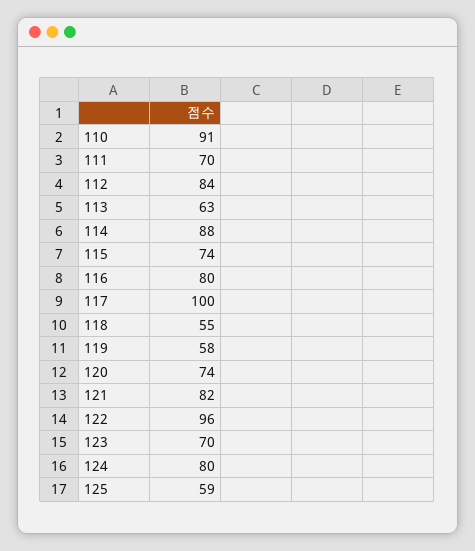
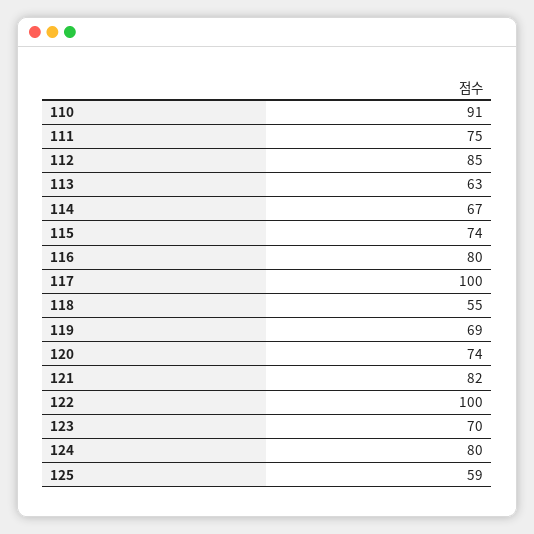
  {
    "110": 91,
-   "111": 70,
+   "111": 75,
-   "112": 84,
+   "112": 85,
    "113": 63,
-   "114": 88,
+   "114": 67,
    "115": 74,
    "116": 80,
    "117": 100,
    "118": 55,
-   "119": 58,
+   "119": 69,
    "120": 74,
    "121": 82,
-   "122": 96,
+   "122": 100,
    "123": 70,
    "124": 80,
    "125": 59
  }

